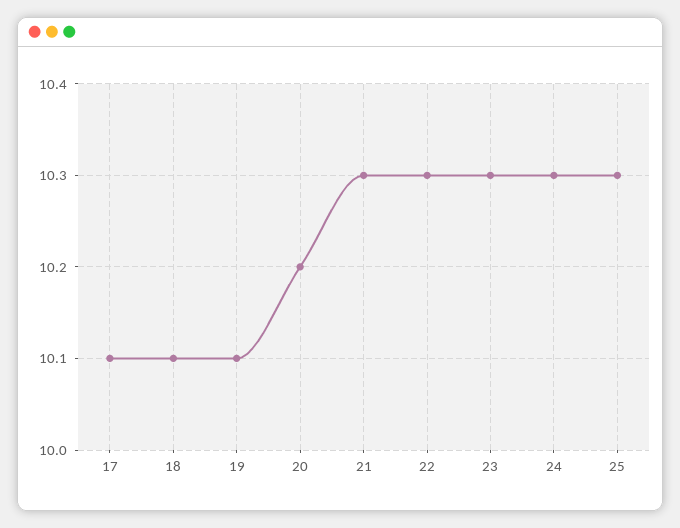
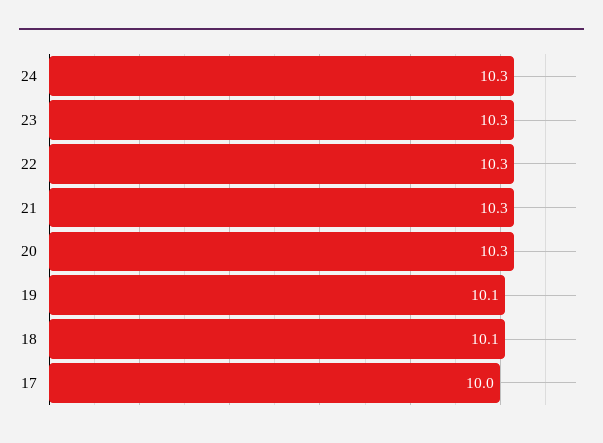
  {
-   "17": 10.1,
+   "17": 10,
    "18": 10.1,
    "19": 10.1,
-   "20": 10.2,
+   "20": 10.3,
    "21": 10.3,
    "22": 10.3,
    "23": 10.3,
-   "24": 10.3,
+   "24": 10.3
-   "25": 10.3
  }

